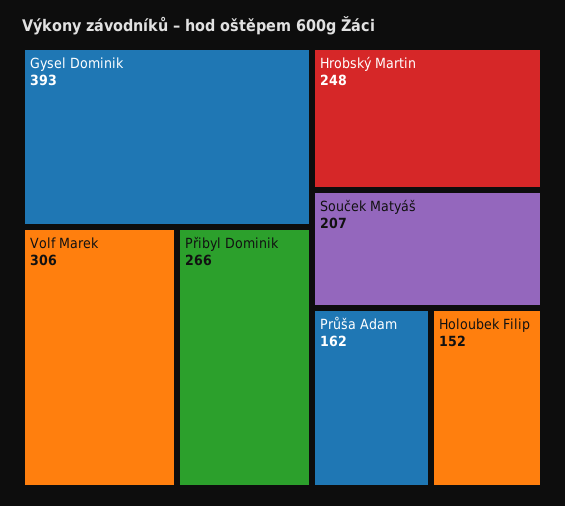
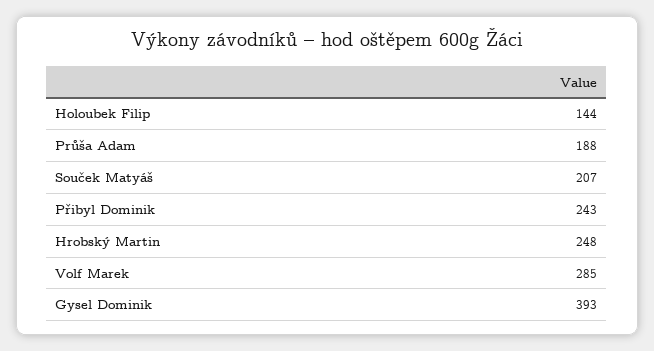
  {
    "Gysel Dominik": 393,
-   "Volf Marek": 306,
+   "Volf Marek": 285,
-   "Přibyl Dominik": 266,
+   "Přibyl Dominik": 243,
    "Hrobský Martin": 248,
    "Souček Matyáš": 207,
-   "Průša Adam": 162,
+   "Průša Adam": 188,
-   "Holoubek Filip": 152
+   "Holoubek Filip": 144
  }

